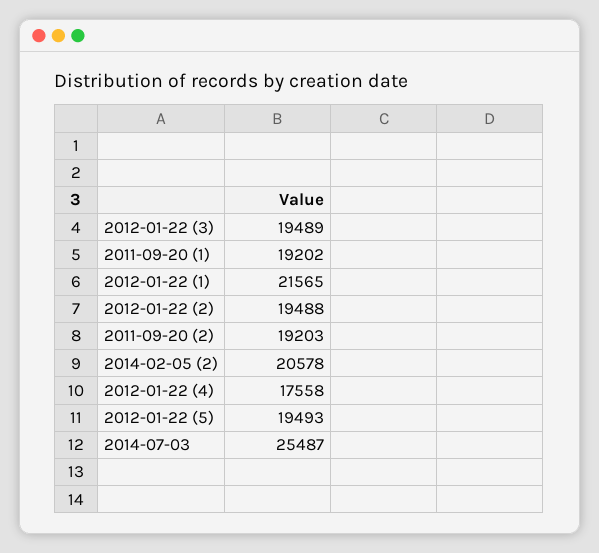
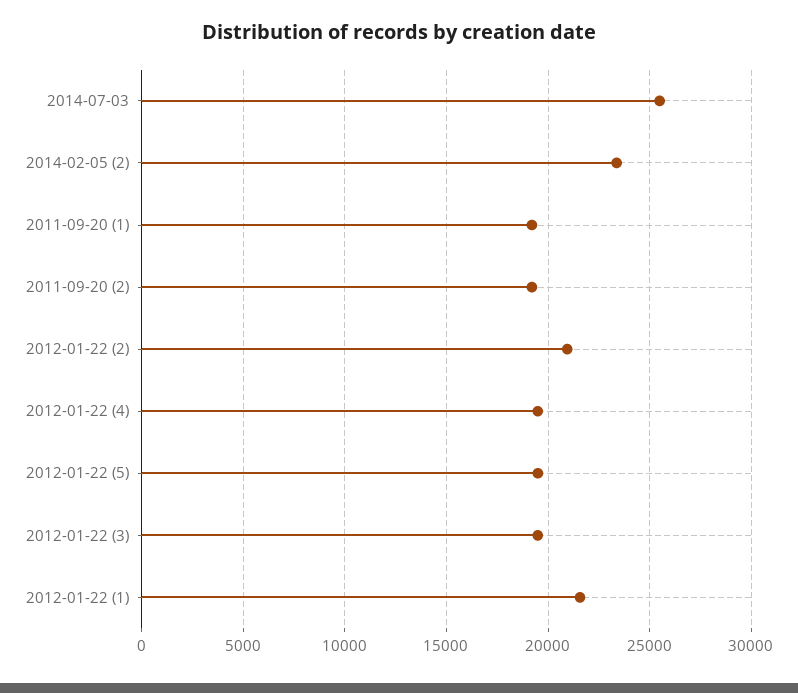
  {
    "2012-01-22 (3)": 19489,
    "2011-09-20 (1)": 19202,
    "2012-01-22 (1)": 21565,
-   "2012-01-22 (2)": 19488,
+   "2012-01-22 (2)": 21000,
    "2011-09-20 (2)": 19203,
-   "2014-02-05 (2)": 20578,
+   "2014-02-05 (2)": 23500,
-   "2012-01-22 (4)": 17558,
+   "2012-01-22 (4)": 19500,
    "2012-01-22 (5)": 19493,
    "2014-07-03": 25487
  }

